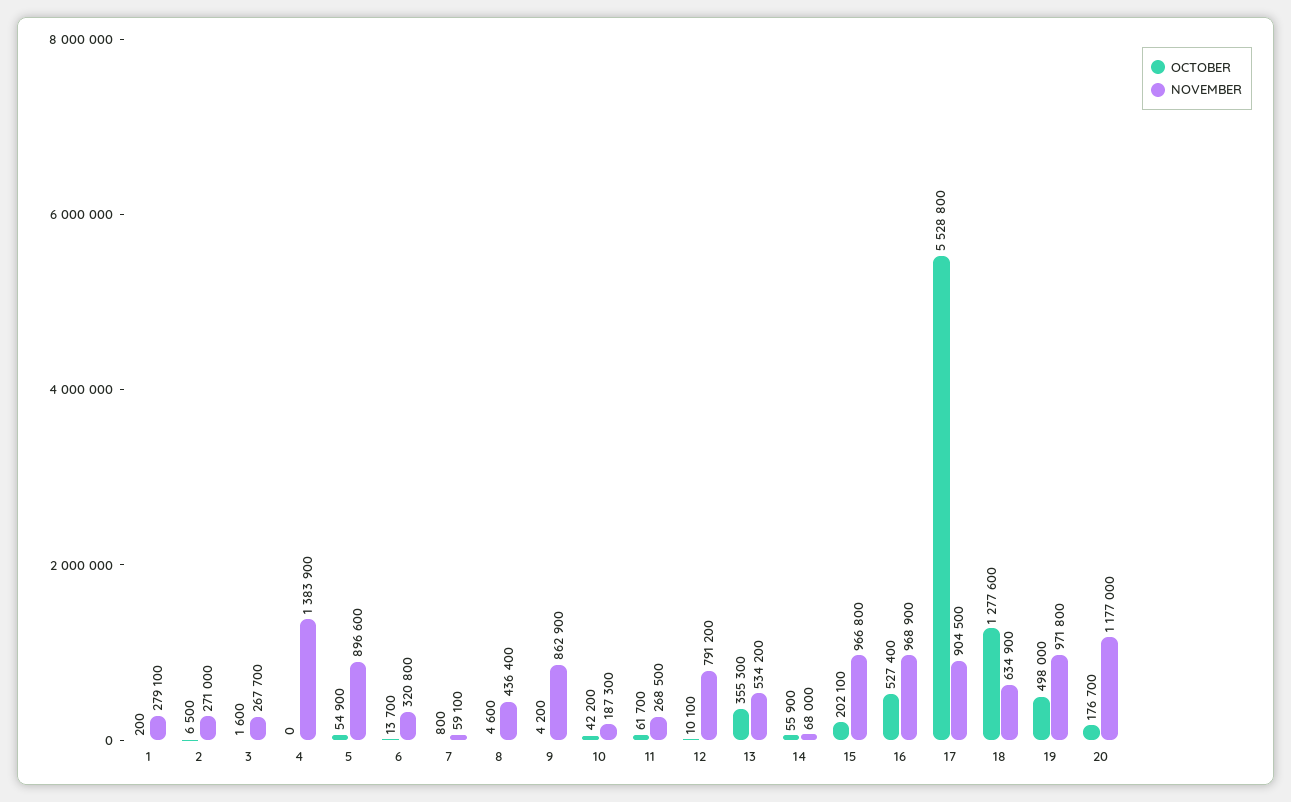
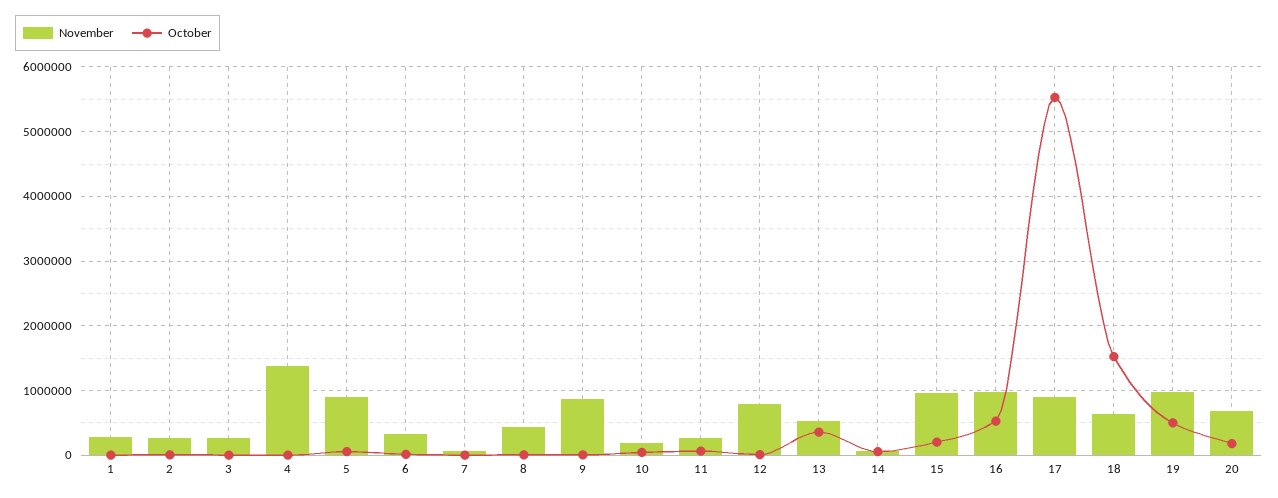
  {
    "OCTOBER": {
      "1": 200,
      "2": 6500,
      "3": 1600,
      "4": 0,
      "5": 54900,
      "6": 13700,
      "7": 800,
      "8": 4600,
      "9": 4200,
      "10": 42200,
      "11": 61700,
      "12": 10100,
      "13": 355300,
      "14": 55900,
      "15": 202100,
      "16": 527400,
      "17": 5528800,
-     "18": 1277600,
+     "18": 1500000,
      "19": 498000,
      "20": 176700
    },
    "NOVEMBER": {
      "1": 279100,
      "2": 271000,
      "3": 267700,
      "4": 1383900,
      "5": 896600,
      "6": 320800,
      "7": 59100,
      "8": 436400,
      "9": 862900,
      "10": 187300,
      "11": 268500,
      "12": 791200,
      "13": 534200,
      "14": 68000,
      "15": 966800,
      "16": 968900,
      "17": 904500,
      "18": 634900,
      "19": 971800,
-     "20": 1177000
+     "20": 700000
    }
  }

